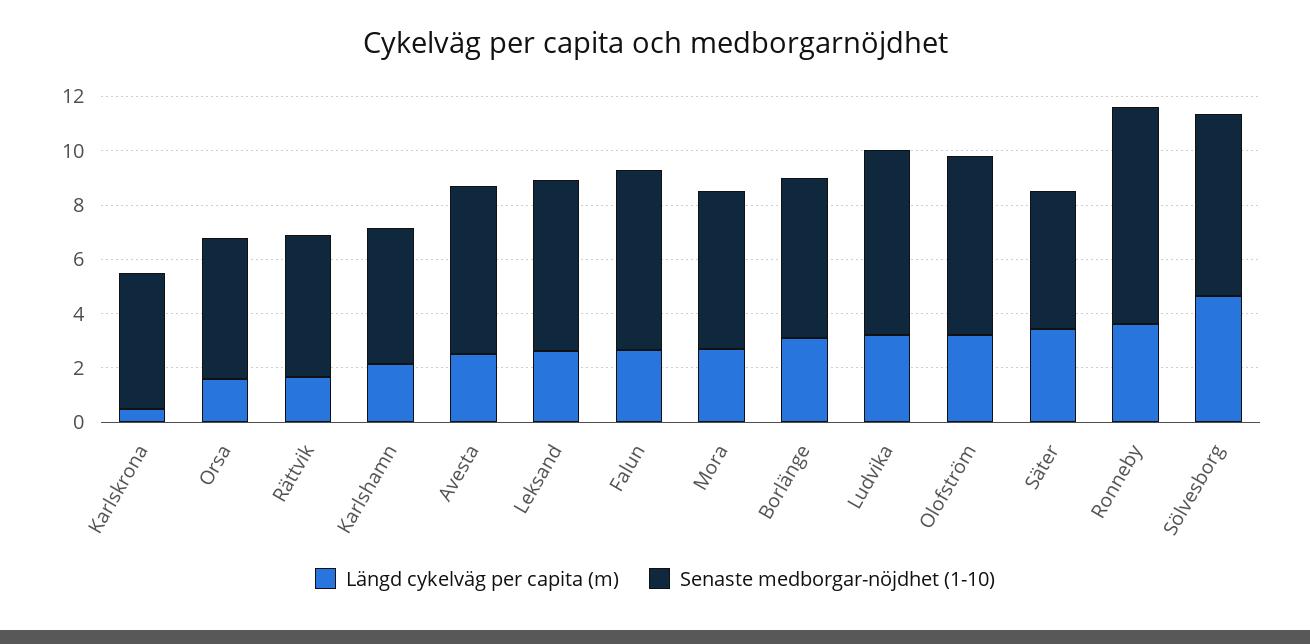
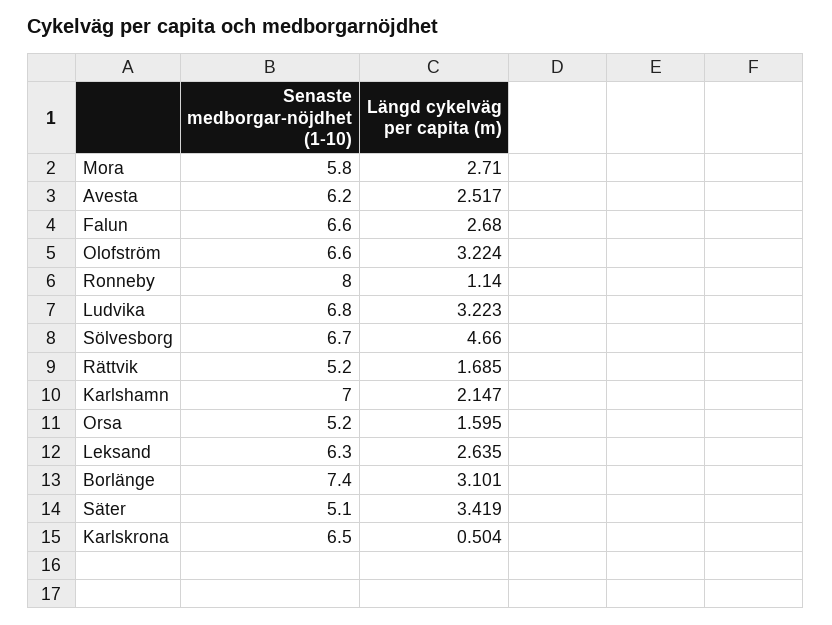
  {
    "Längd cykelväg per capita (m)": {
      "Karlskrona": 0.504,
      "Orsa": 1.595,
      "Rättvik": 1.685,
      "Karlshamn": 2.147,
      "Avesta": 2.517,
      "Leksand": 2.635,
      "Falun": 2.68,
      "Mora": 2.71,
      "Borlänge": 3.101,
      "Ludvika": 3.223,
      "Olofström": 3.224,
      "Säter": 3.419,
-     "Ronneby": 3.5,
+     "Ronneby": 1.14,
      "Sölvesborg": 4.66
    },
    "Senaste medborgar-nöjdhet (1-10)": {
-     "Karlskrona": 5,
+     "Karlskrona": 6.5,
      "Orsa": 5.2,
      "Rättvik": 5.2,
-     "Karlshamn": 5,
+     "Karlshamn": 7,
      "Avesta": 6.2,
      "Leksand": 6.3,
      "Falun": 6.6,
      "Mora": 5.8,
-     "Borlänge": 6,
+     "Borlänge": 7.4,
      "Ludvika": 6.8,
      "Olofström": 6.6,
      "Säter": 5.1,
      "Ronneby": 8,
      "Sölvesborg": 6.7
    }
  }

